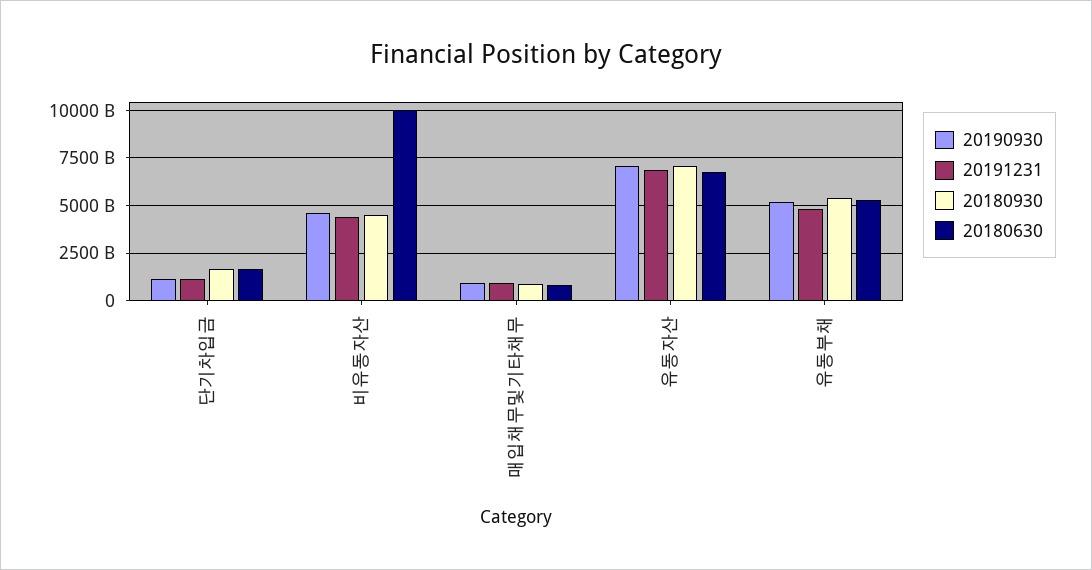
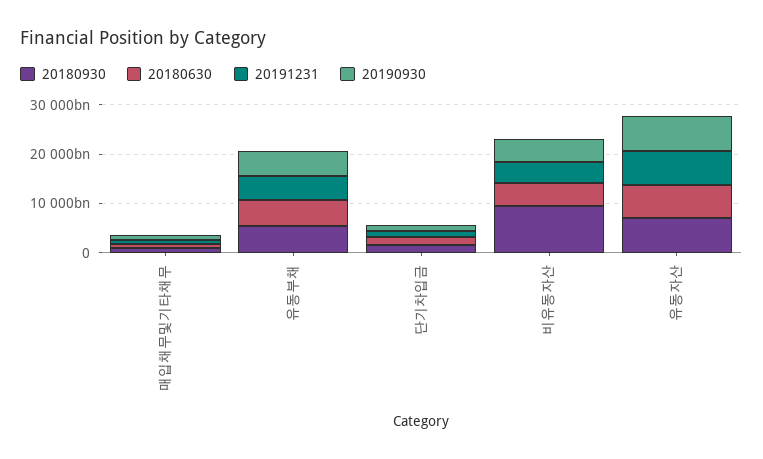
  {
    "20190930": {
      "단기차입금": 1000000000000,
      "비유동자산": 4500000000000,
      "매입채무및기타채무": 1000000000000,
      "유동자산": 7000000000000,
      "유동부채": 5000000000000
    },
    "20191231": {
      "단기차입금": 1000000000000,
      "비유동자산": 4500000000000,
      "매입채무및기타채무": 1000000000000,
      "유동자산": 7000000000000,
      "유동부채": 5000000000000
    },
    "20180930": {
      "단기차입금": 1500000000000,
-     "비유동자산": 4500000000000,
+     "비유동자산": 10000000000000,
      "매입채무및기타채무": 1000000000000,
      "유동자산": 7000000000000,
      "유동부채": 5500000000000
    },
    "20180630": {
      "단기차입금": 1500000000000,
-     "비유동자산": 10000000000000,
+     "비유동자산": 4000000000000,
      "매입채무및기타채무": 1000000000000,
      "유동자산": 7000000000000,
      "유동부채": 5500000000000
    }
  }

